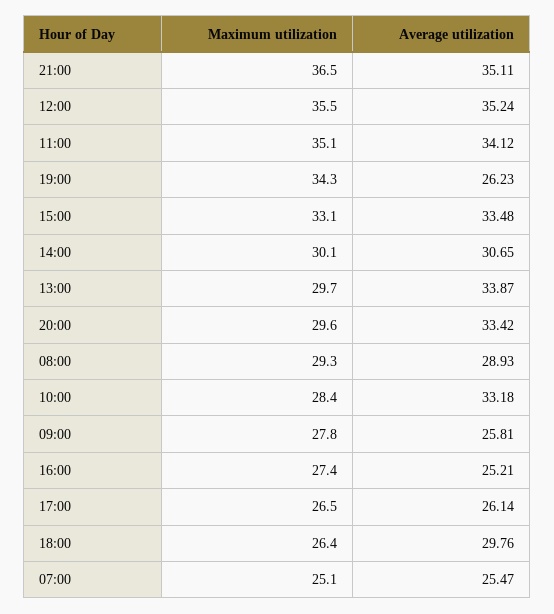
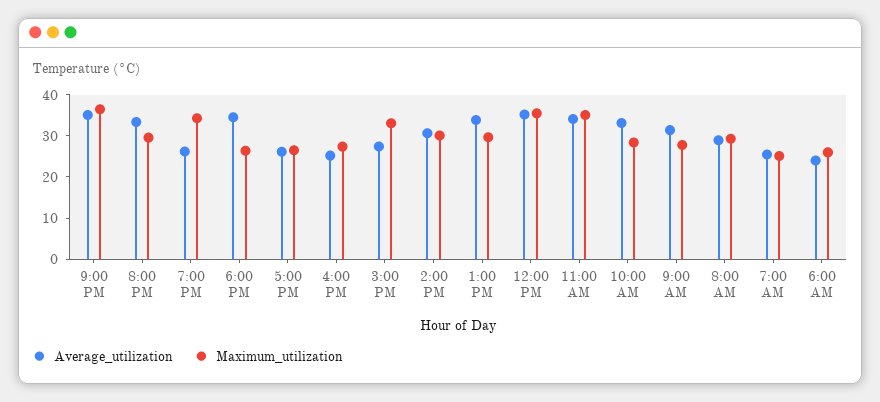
  {
    "Maximum utilization": {
      "21:00": 36.5,
      "12:00": 35.5,
      "11:00": 35.1,
      "19:00": 34.3,
      "15:00": 33.1,
      "14:00": 30.1,
      "13:00": 29.7,
      "20:00": 29.6,
      "08:00": 29.3,
      "10:00": 28.4,
      "09:00": 27.8,
      "16:00": 27.4,
      "17:00": 26.5,
      "18:00": 26.4,
-     "07:00": 25.1
+     "07:00": 25.1,
+     "6:00 AM": 26
    },
    "Average utilization": {
      "21:00": 35.11,
      "12:00": 35.24,
      "11:00": 34.12,
      "19:00": 26.23,
-     "15:00": 33.48,
+     "15:00": 28,
      "14:00": 30.65,
      "13:00": 33.87,
      "20:00": 33.42,
      "08:00": 28.93,
      "10:00": 33.18,
-     "09:00": 25.81,
+     "09:00": 32,
      "16:00": 25.21,
      "17:00": 26.14,
-     "18:00": 29.76,
+     "18:00": 34,
-     "07:00": 25.47
+     "07:00": 25.47,
+     "6:00 AM": 24
    }
  }

